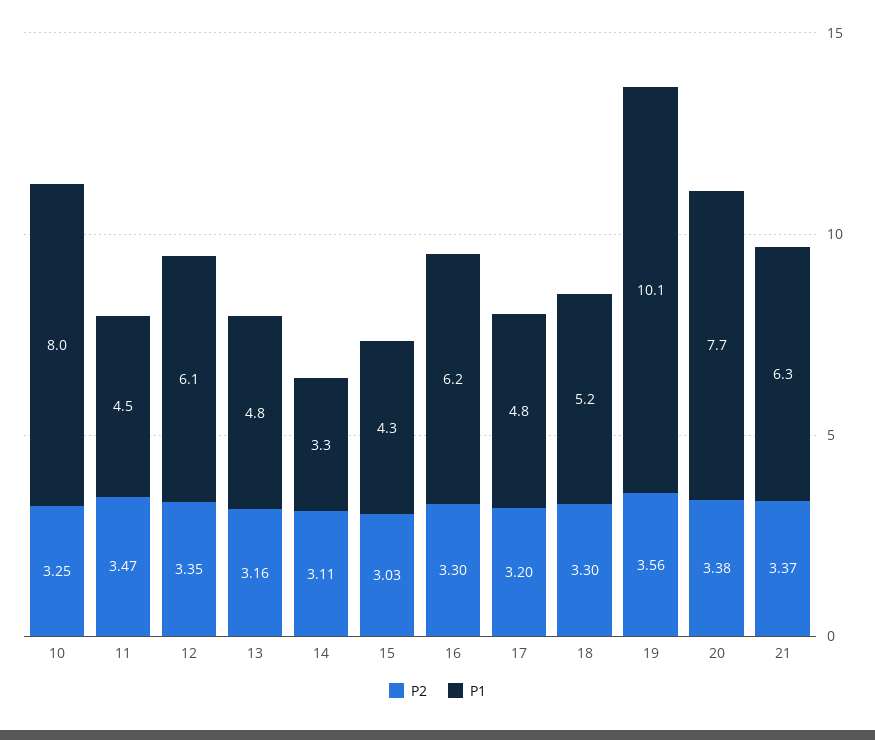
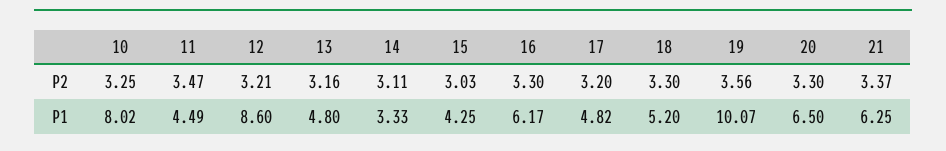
  {
    "P2": {
      "10": 3.25,
      "11": 3.47,
-     "12": 3.35,
+     "12": 3.21,
      "13": 3.16,
      "14": 3.11,
      "15": 3.03,
      "16": 3.3,
      "17": 3.2,
      "18": 3.3,
      "19": 3.56,
-     "20": 3.38,
+     "20": 3.3,
      "21": 3.37
    },
    "P1": {
      "10": 8.02,
      "11": 4.49,
-     "12": 6.1,
+     "12": 8.6,
      "13": 4.8,
      "14": 3.33,
      "15": 4.25,
      "16": 6.17,
      "17": 4.82,
      "18": 5.2,
      "19": 10.07,
-     "20": 7.7,
+     "20": 6.5,
      "21": 6.25
    }
  }

